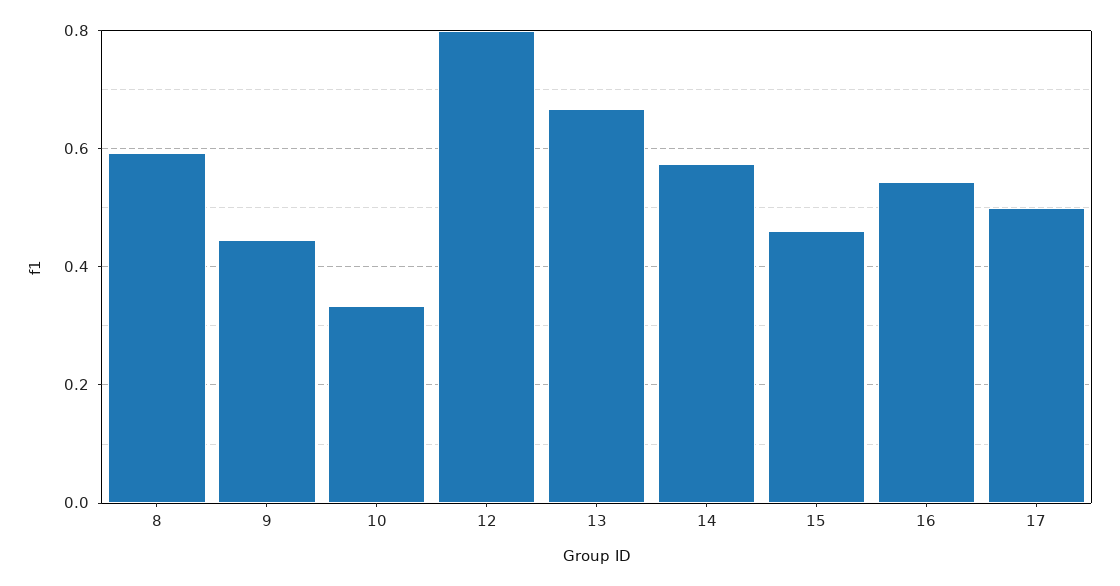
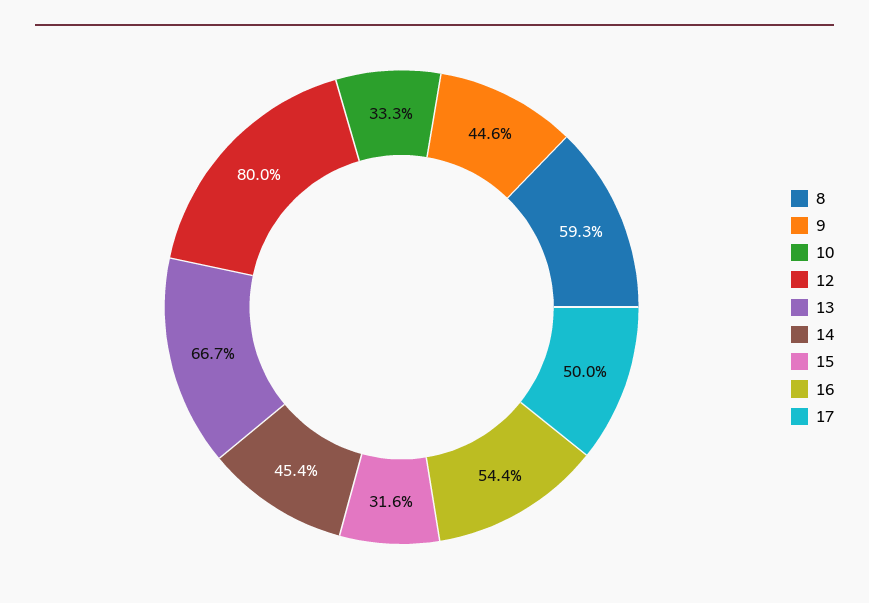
  {
    "8": 0.593,
    "9": 0.446,
    "10": 0.333,
    "12": 0.8,
    "13": 0.667,
-   "14": 0.58,
+   "14": 0.454,
-   "15": 0.46,
+   "15": 0.316,
    "16": 0.544,
    "17": 0.5
  }

